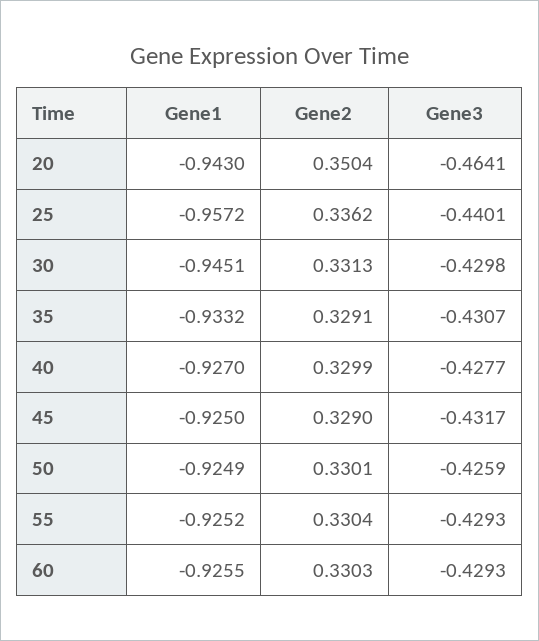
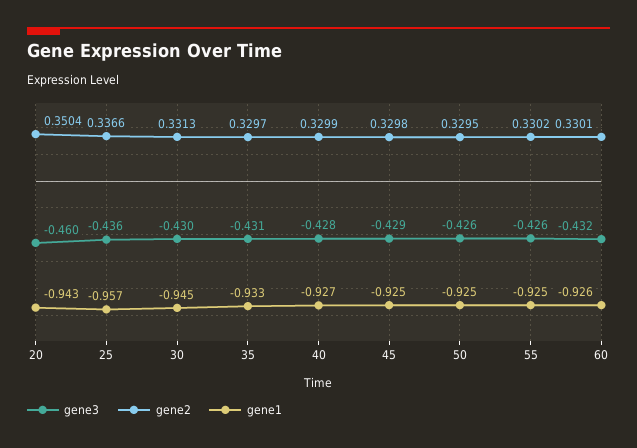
  {
    "Gene1": {
      "20": -0.943,
      "25": -0.9572,
      "30": -0.9451,
      "35": -0.9332,
      "40": -0.927,
      "45": -0.925,
      "50": -0.9249,
      "55": -0.9252,
      "60": -0.9255
    },
    "Gene2": {
      "20": 0.3504,
-     "25": 0.3362,
+     "25": 0.3366,
      "30": 0.3313,
-     "35": 0.3291,
+     "35": 0.3297,
      "40": 0.3299,
-     "45": 0.329,
+     "45": 0.3298,
-     "50": 0.3301,
+     "50": 0.3295,
-     "55": 0.3304,
+     "55": 0.3302,
-     "60": 0.3303
+     "60": 0.3301
    },
    "Gene3": {
-     "20": -0.4641,
+     "20": -0.46,
-     "25": -0.4401,
+     "25": -0.436,
      "30": -0.4298,
      "35": -0.4307,
      "40": -0.4277,
-     "45": -0.4317,
+     "45": -0.429,
      "50": -0.4259,
-     "55": -0.4293,
+     "55": -0.426,
-     "60": -0.4293
+     "60": -0.432
    }
  }

